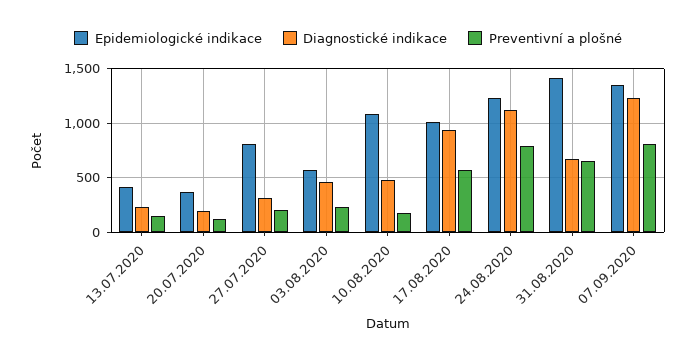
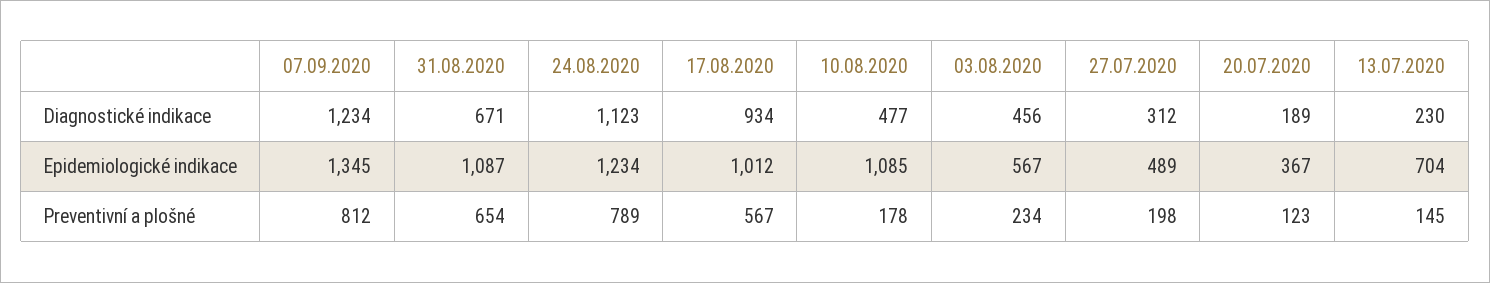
  {
    "Epidemiologické indikace": {
-     "13.07.2020": 400,
+     "13.07.2020": 704,
      "20.07.2020": 367,
-     "27.07.2020": 800,
+     "27.07.2020": 489,
      "03.08.2020": 567,
      "10.08.2020": 1085,
      "17.08.2020": 1012,
      "24.08.2020": 1234,
-     "31.08.2020": 1400,
+     "31.08.2020": 1087,
      "07.09.2020": 1345
    },
    "Diagnostické indikace": {
      "13.07.2020": 230,
      "20.07.2020": 189,
      "27.07.2020": 312,
      "03.08.2020": 456,
      "10.08.2020": 477,
      "17.08.2020": 934,
      "24.08.2020": 1123,
      "31.08.2020": 671,
      "07.09.2020": 1234
    },
    "Preventivní a plošné": {
      "13.07.2020": 145,
      "20.07.2020": 123,
      "27.07.2020": 198,
      "03.08.2020": 234,
      "10.08.2020": 178,
      "17.08.2020": 567,
      "24.08.2020": 789,
      "31.08.2020": 654,
      "07.09.2020": 812
    }
  }

